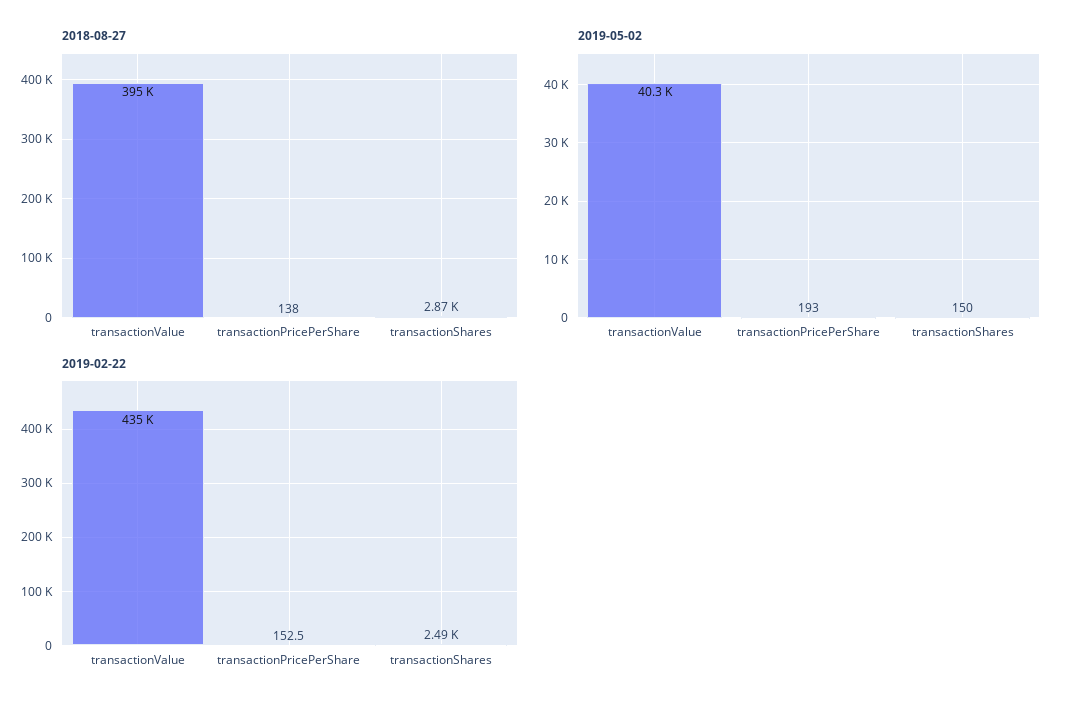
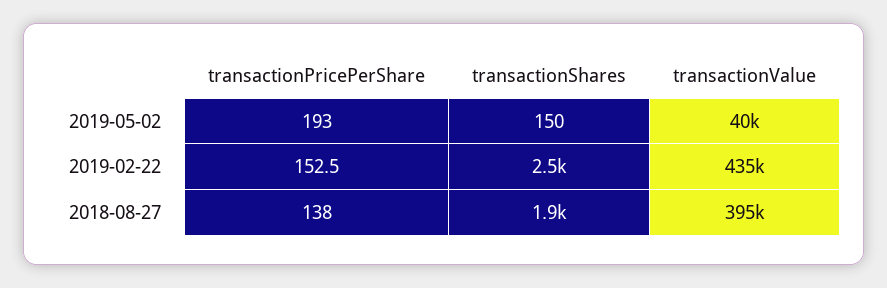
  {
    "2018-08-27": {
      "transactionValue": 395000,
      "transactionPricePerShare": 138,
-     "transactionShares": 2870
+     "transactionShares": 1900
    },
    "2019-05-02": {
      "transactionValue": 40300,
      "transactionPricePerShare": 193,
      "transactionShares": 150
    },
    "2019-02-22": {
      "transactionValue": 435000,
      "transactionPricePerShare": 152.5,
      "transactionShares": 2490
    }
  }

